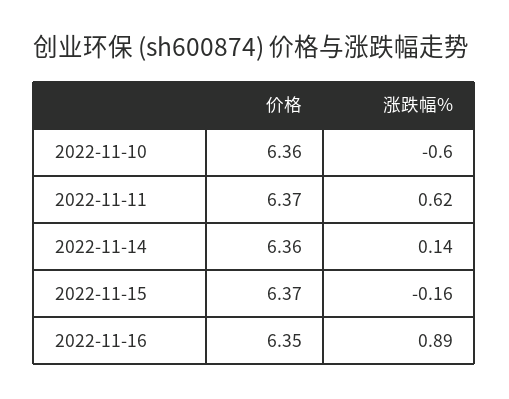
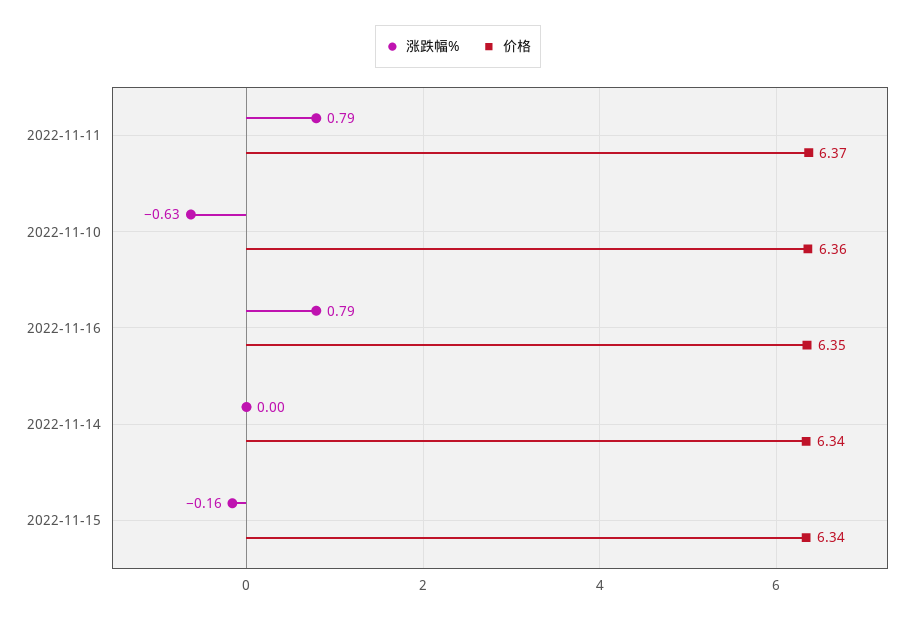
  {
    "价格": {
      "2022-11-10": 6.36,
      "2022-11-11": 6.37,
-     "2022-11-14": 6.36,
+     "2022-11-14": 6.34,
-     "2022-11-15": 6.37,
+     "2022-11-15": 6.34,
      "2022-11-16": 6.35
    },
    "涨跌幅%": {
-     "2022-11-10": -0.6,
+     "2022-11-10": -0.63,
-     "2022-11-11": 0.62,
+     "2022-11-11": 0.79,
-     "2022-11-14": 0.14,
+     "2022-11-14": 0,
      "2022-11-15": -0.16,
-     "2022-11-16": 0.89
+     "2022-11-16": 0.79
    }
  }

